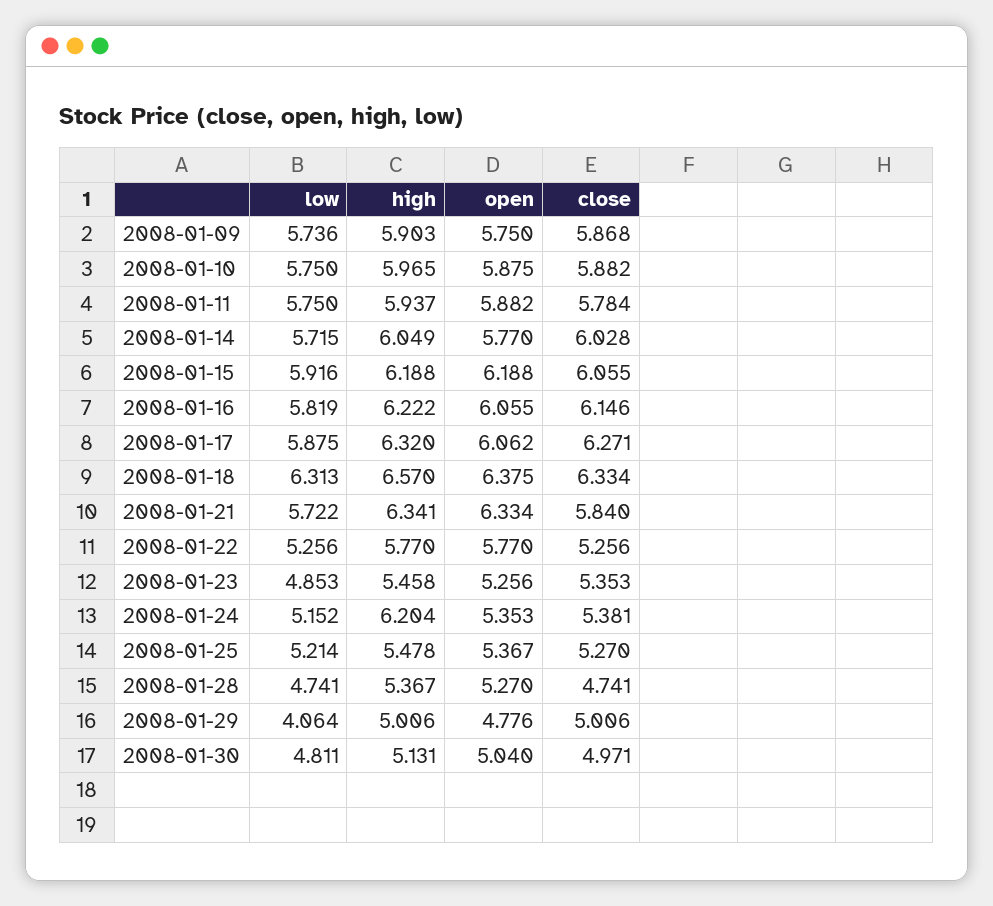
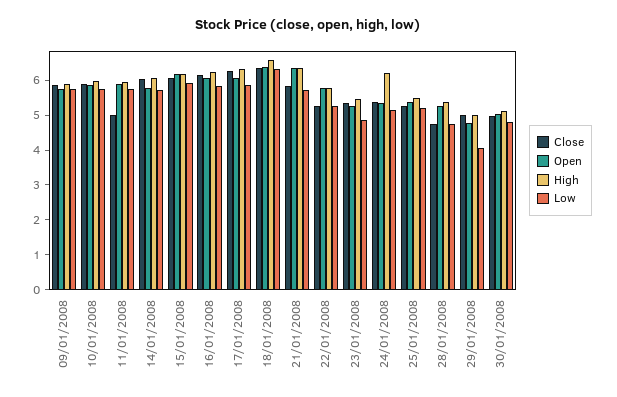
  {
    "low": {
      "2008-01-09": 5.736,
      "2008-01-10": 5.75,
      "2008-01-11": 5.75,
      "2008-01-14": 5.715,
      "2008-01-15": 5.916,
      "2008-01-16": 5.819,
      "2008-01-17": 5.875,
      "2008-01-18": 6.313,
      "2008-01-21": 5.722,
      "2008-01-22": 5.256,
      "2008-01-23": 4.853,
      "2008-01-24": 5.152,
      "2008-01-25": 5.214,
      "2008-01-28": 4.741,
      "2008-01-29": 4.064,
      "2008-01-30": 4.811
    },
    "high": {
      "2008-01-09": 5.903,
      "2008-01-10": 5.965,
      "2008-01-11": 5.937,
      "2008-01-14": 6.049,
      "2008-01-15": 6.188,
      "2008-01-16": 6.222,
      "2008-01-17": 6.32,
      "2008-01-18": 6.57,
      "2008-01-21": 6.341,
      "2008-01-22": 5.77,
      "2008-01-23": 5.458,
      "2008-01-24": 6.204,
      "2008-01-25": 5.478,
      "2008-01-28": 5.367,
      "2008-01-29": 5.006,
      "2008-01-30": 5.131
    },
    "open": {
      "2008-01-09": 5.75,
      "2008-01-10": 5.875,
      "2008-01-11": 5.882,
      "2008-01-14": 5.77,
      "2008-01-15": 6.188,
      "2008-01-16": 6.055,
      "2008-01-17": 6.062,
      "2008-01-18": 6.375,
      "2008-01-21": 6.334,
      "2008-01-22": 5.77,
      "2008-01-23": 5.256,
      "2008-01-24": 5.353,
      "2008-01-25": 5.367,
      "2008-01-28": 5.27,
      "2008-01-29": 4.776,
      "2008-01-30": 5.04
    },
    "close": {
      "2008-01-09": 5.868,
      "2008-01-10": 5.882,
-     "2008-01-11": 5.784,
+     "2008-01-11": 5,
      "2008-01-14": 6.028,
      "2008-01-15": 6.055,
      "2008-01-16": 6.146,
      "2008-01-17": 6.271,
      "2008-01-18": 6.334,
      "2008-01-21": 5.84,
      "2008-01-22": 5.256,
      "2008-01-23": 5.353,
      "2008-01-24": 5.381,
      "2008-01-25": 5.27,
      "2008-01-28": 4.741,
      "2008-01-29": 5.006,
      "2008-01-30": 4.971
    }
  }

